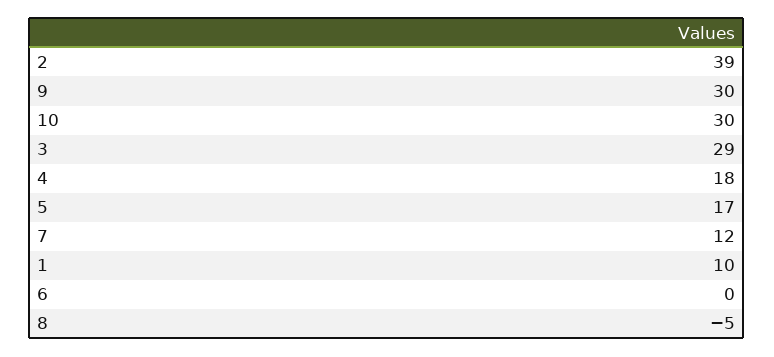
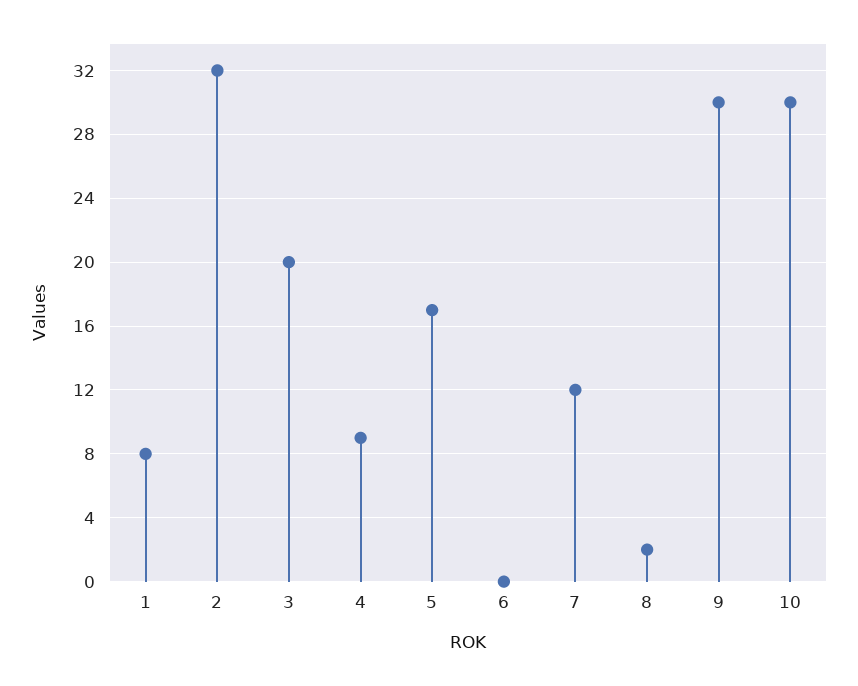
  {
-   "2": 39,
+   "2": 32,
    "9": 30,
    "10": 30,
-   "3": 29,
+   "3": 20,
-   "4": 18,
+   "4": 9,
    "5": 17,
    "7": 12,
-   "1": 10,
+   "1": 8,
    "6": 0,
-   "8": -5
+   "8": 2
  }

